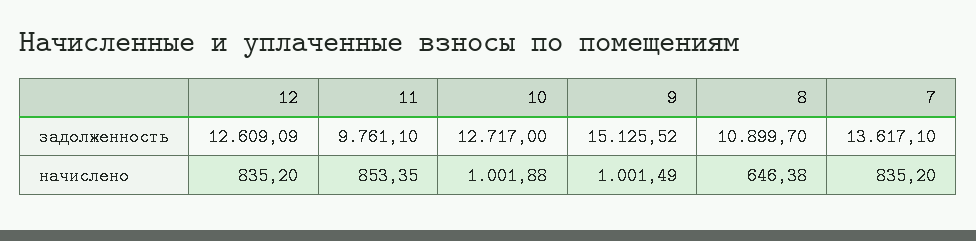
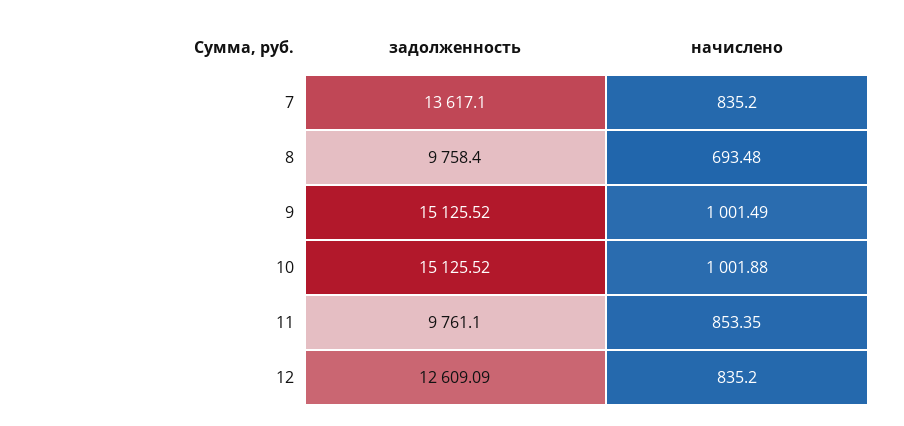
  {
    "12": {
      "задолженность": 12609.09,
      "начислено": 835.2
    },
    "11": {
      "задолженность": 9761.1,
      "начислено": 853.35
    },
    "10": {
-     "задолженность": 12717,
+     "задолженность": 15125.52,
      "начислено": 1001.88
    },
    "9": {
      "задолженность": 15125.52,
      "начислено": 1001.49
    },
    "8": {
-     "задолженность": 10899.7,
+     "задолженность": 9758.4,
-     "начислено": 646.38
+     "начислено": 693.48
    },
    "7": {
      "задолженность": 13617.1,
      "начислено": 835.2
    }
  }

